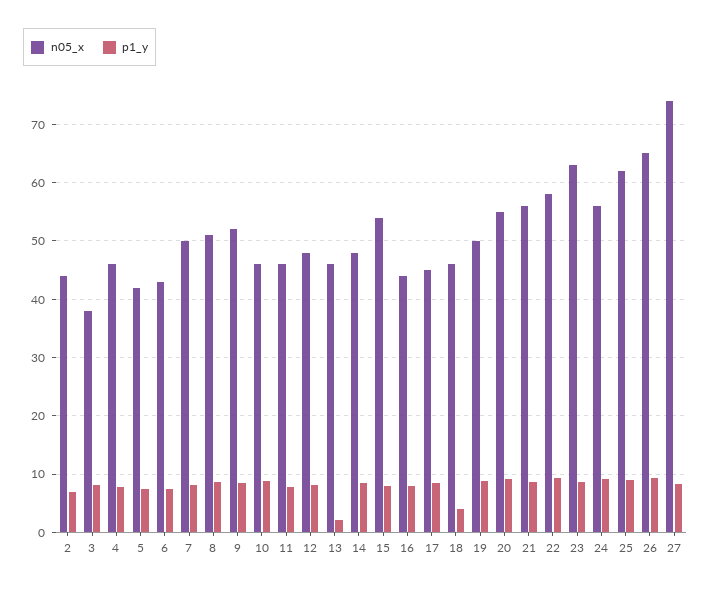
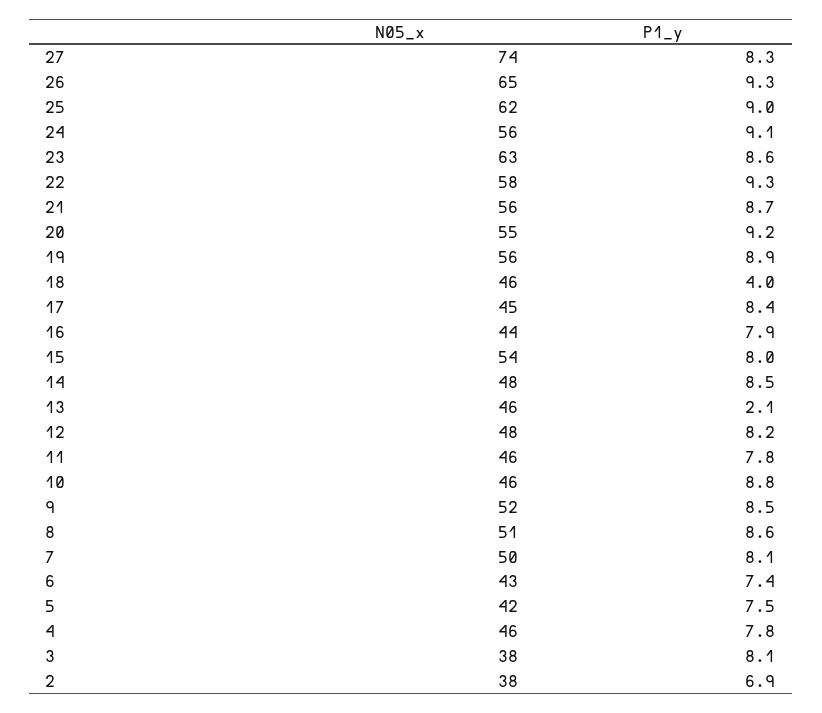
  {
    "n05_x": {
-     "2": 44,
+     "2": 38,
      "3": 38,
      "4": 46,
      "5": 42,
      "6": 43,
      "7": 50,
      "8": 51,
      "9": 52,
      "10": 46,
      "11": 46,
      "12": 48,
      "13": 46,
      "14": 48,
      "15": 54,
      "16": 44,
      "17": 45,
      "18": 46,
-     "19": 50,
+     "19": 56,
      "20": 55,
      "21": 56,
      "22": 58,
      "23": 63,
      "24": 56,
      "25": 62,
      "26": 65,
      "27": 74
    },
    "p1_y": {
      "2": 6.9,
      "3": 8.1,
      "4": 7.8,
      "5": 7.5,
      "6": 7.4,
      "7": 8.1,
      "8": 8.6,
      "9": 8.5,
      "10": 8.8,
      "11": 7.8,
      "12": 8.2,
      "13": 2.1,
      "14": 8.5,
      "15": 8,
      "16": 7.9,
      "17": 8.4,
      "18": 4,
      "19": 8.9,
      "20": 9.2,
      "21": 8.7,
      "22": 9.3,
      "23": 8.6,
      "24": 9.1,
      "25": 9,
      "26": 9.3,
      "27": 8.3
    }
  }

